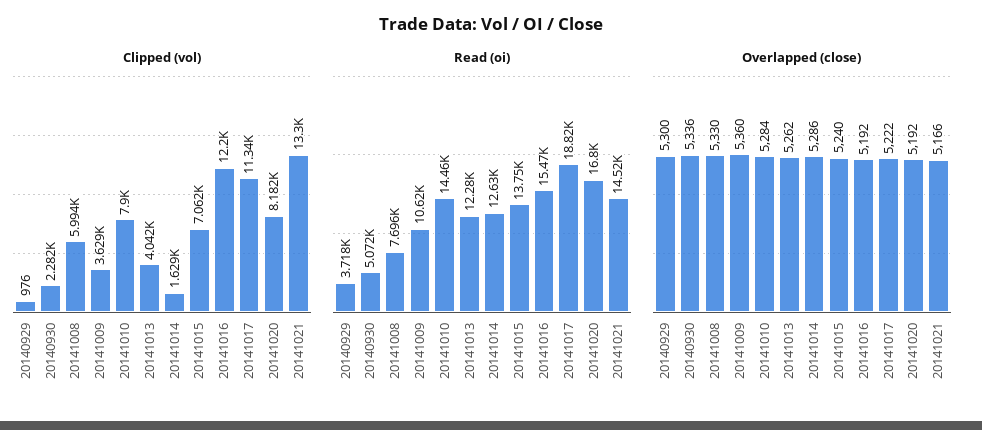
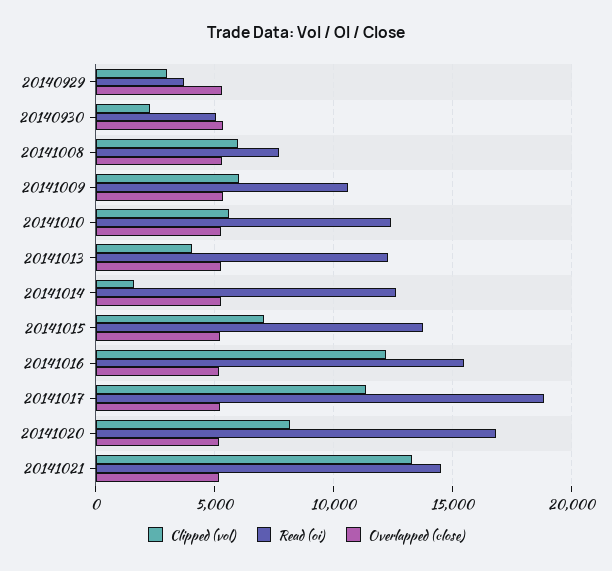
  {
    "Clipped (vol)": {
-     "20140929": 976,
+     "20140929": 3000,
      "20140930": 2282,
      "20141008": 5994,
-     "20141009": 3629,
+     "20141009": 6000,
-     "20141010": 7900,
+     "20141010": 5500,
      "20141013": 4042,
      "20141014": 1629,
      "20141015": 7062,
      "20141016": 12200,
      "20141017": 11340,
      "20141020": 8182,
      "20141021": 13300
    },
    "Read (oi)": {
      "20140929": 3718,
      "20140930": 5072,
      "20141008": 7696,
      "20141009": 10620,
-     "20141010": 14460,
+     "20141010": 12500,
      "20141013": 12280,
      "20141014": 12630,
      "20141015": 13750,
      "20141016": 15470,
      "20141017": 18820,
      "20141020": 16800,
      "20141021": 14520
    },
    "Overlapped (close)": {
      "20140929": 5300,
      "20140930": 5336,
      "20141008": 5330,
      "20141009": 5360,
      "20141010": 5284,
      "20141013": 5262,
      "20141014": 5286,
      "20141015": 5240,
      "20141016": 5192,
      "20141017": 5222,
      "20141020": 5192,
      "20141021": 5166
    }
  }

